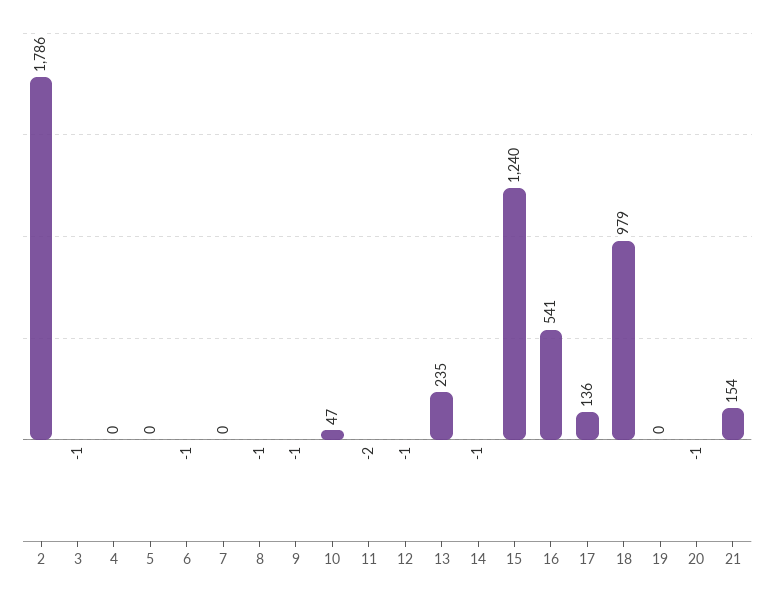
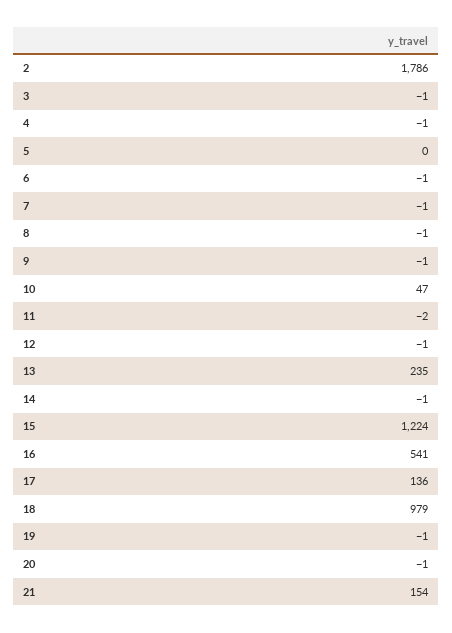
  {
    "2": 1786,
    "3": -1,
-   "4": 0,
+   "4": -1,
    "5": 0,
    "6": -1,
-   "7": 0,
+   "7": -1,
    "8": -1,
    "9": -1,
    "10": 47,
    "11": -2,
    "12": -1,
    "13": 235,
    "14": -1,
-   "15": 1240,
+   "15": 1224,
    "16": 541,
    "17": 136,
    "18": 979,
-   "19": 0,
+   "19": -1,
    "20": -1,
    "21": 154
  }

